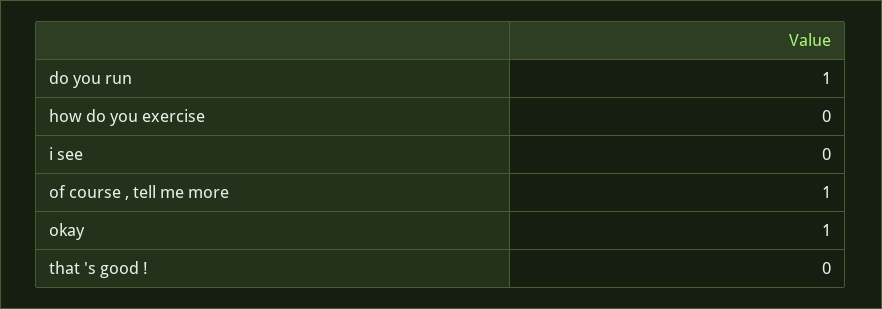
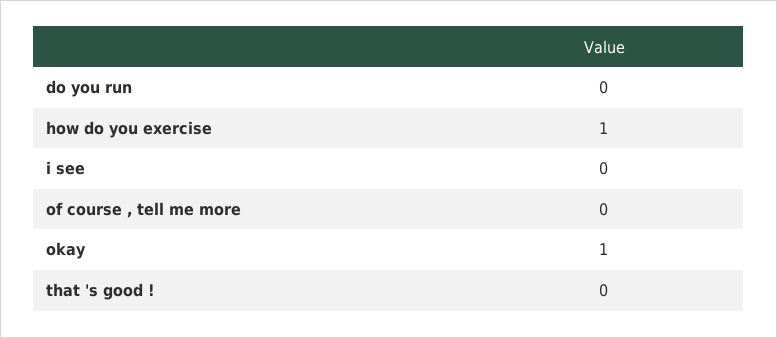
  {
-   "do you run": 1,
+   "do you run": 0,
-   "how do you exercise": 0,
+   "how do you exercise": 1,
    "i see": 0,
-   "of course , tell me more": 1,
+   "of course , tell me more": 0,
    "okay": 1,
    "that 's good !": 0
  }

